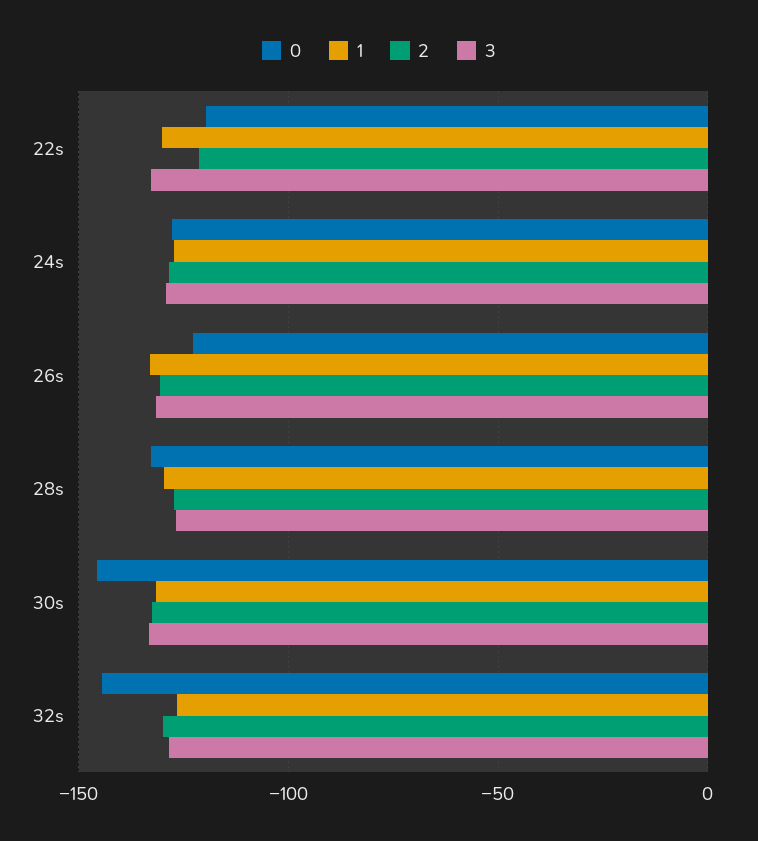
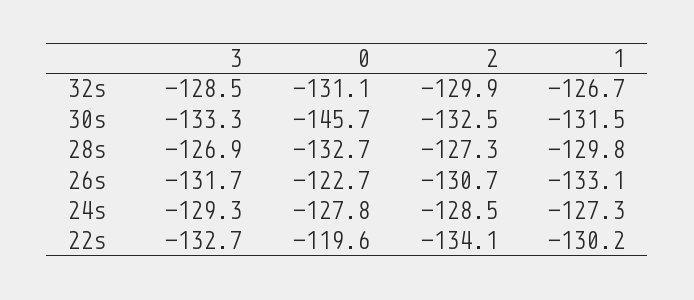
  {
    "0": {
      "22s": -119.6,
      "24s": -127.8,
      "26s": -122.7,
      "28s": -132.7,
      "30s": -145.7,
-     "32s": -145
+     "32s": -131.1
    },
    "1": {
      "22s": -130.2,
      "24s": -127.3,
      "26s": -133.1,
      "28s": -129.8,
      "30s": -131.5,
      "32s": -126.7
    },
    "2": {
-     "22s": -120,
+     "22s": -134.1,
      "24s": -128.5,
      "26s": -130.7,
      "28s": -127.3,
      "30s": -132.5,
      "32s": -129.9
    },
    "3": {
      "22s": -132.7,
      "24s": -129.3,
      "26s": -131.7,
      "28s": -126.9,
      "30s": -133.3,
      "32s": -128.5
    }
  }

